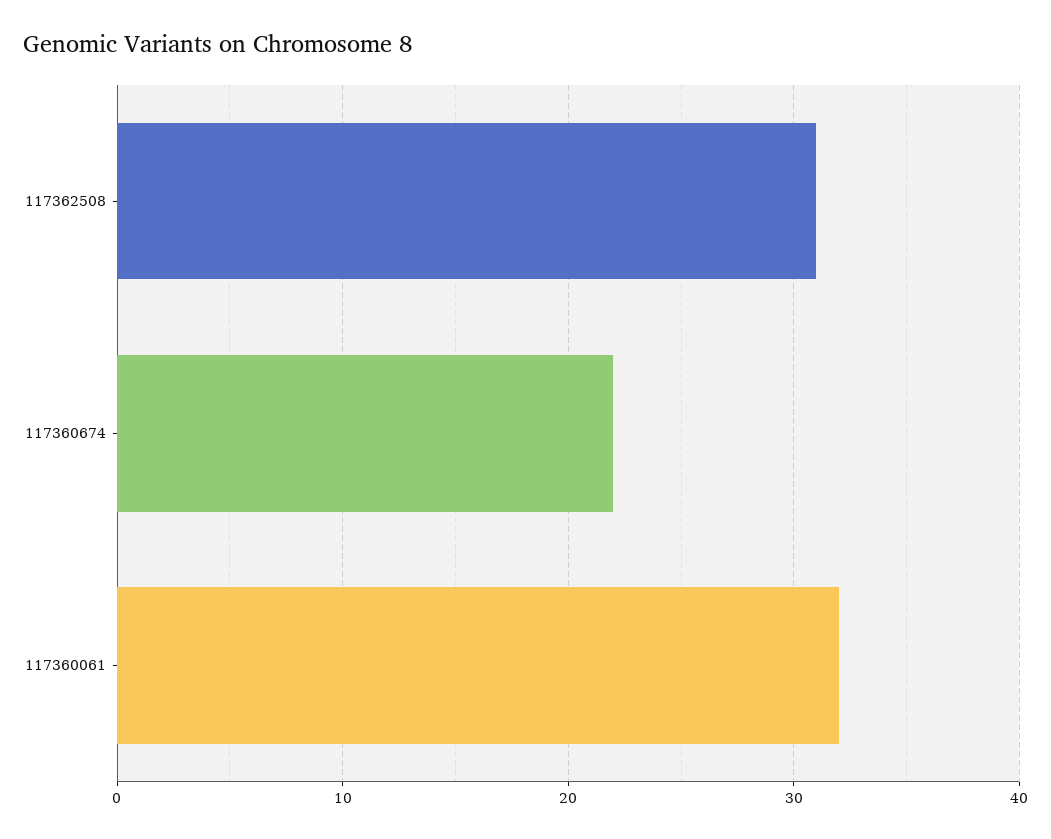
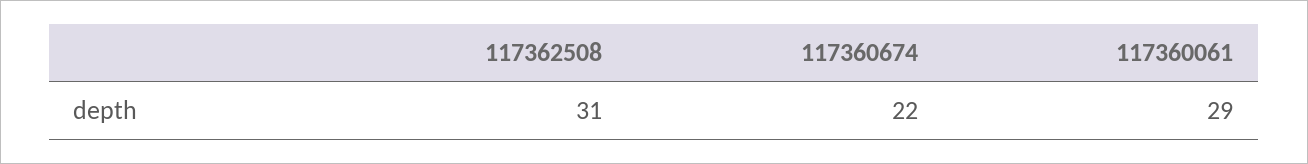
  {
    "117362508": 31,
    "117360674": 22,
-   "117360061": 32
+   "117360061": 29
  }

